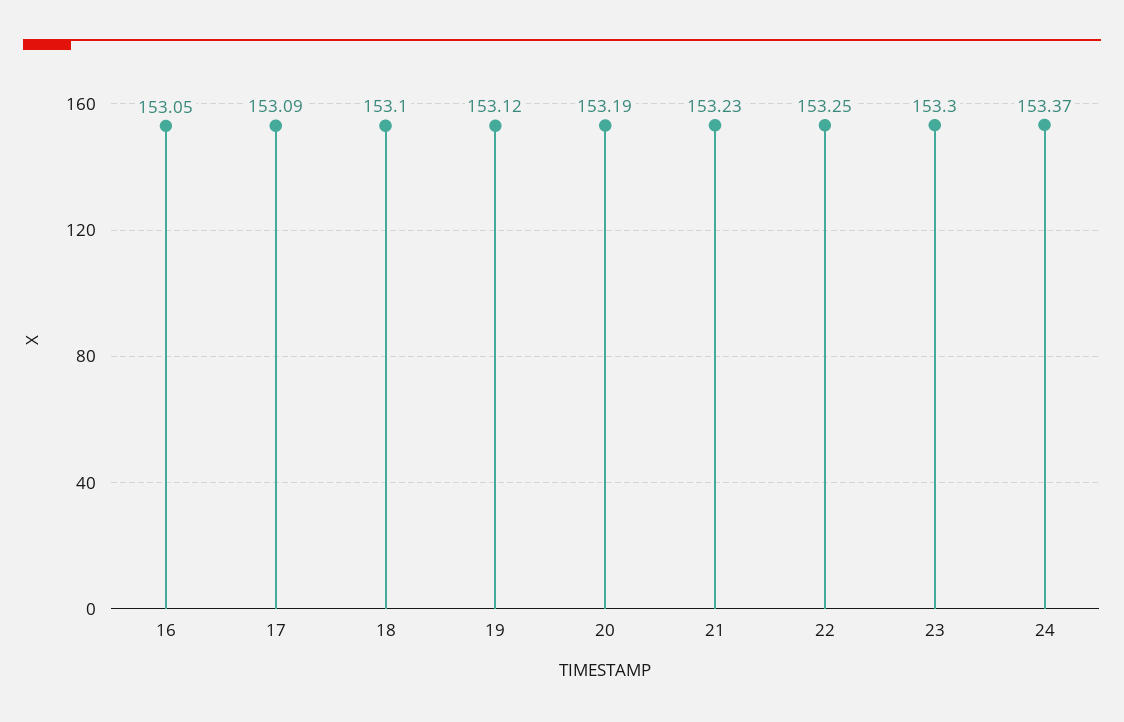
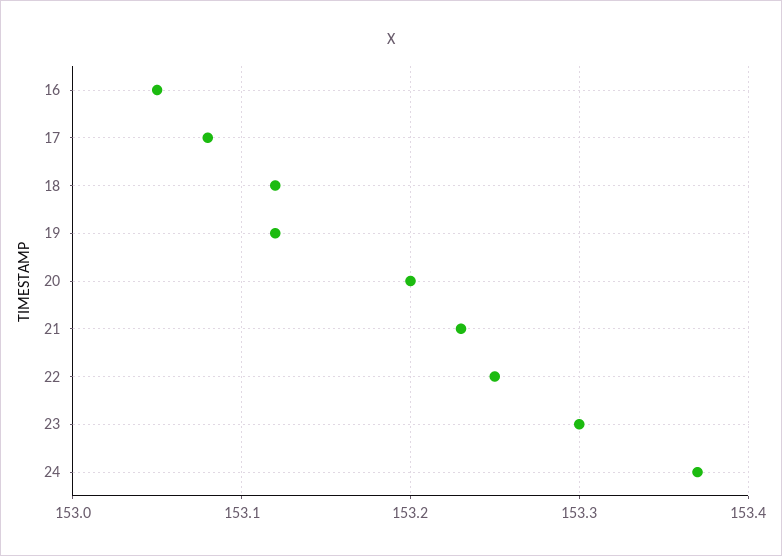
  {
    "16": 153.05,
-   "17": 153.09,
+   "17": 153.08,
-   "18": 153.1,
+   "18": 153.12,
    "19": 153.12,
-   "20": 153.19,
+   "20": 153.2,
    "21": 153.23,
    "22": 153.25,
    "23": 153.3,
    "24": 153.37
  }

